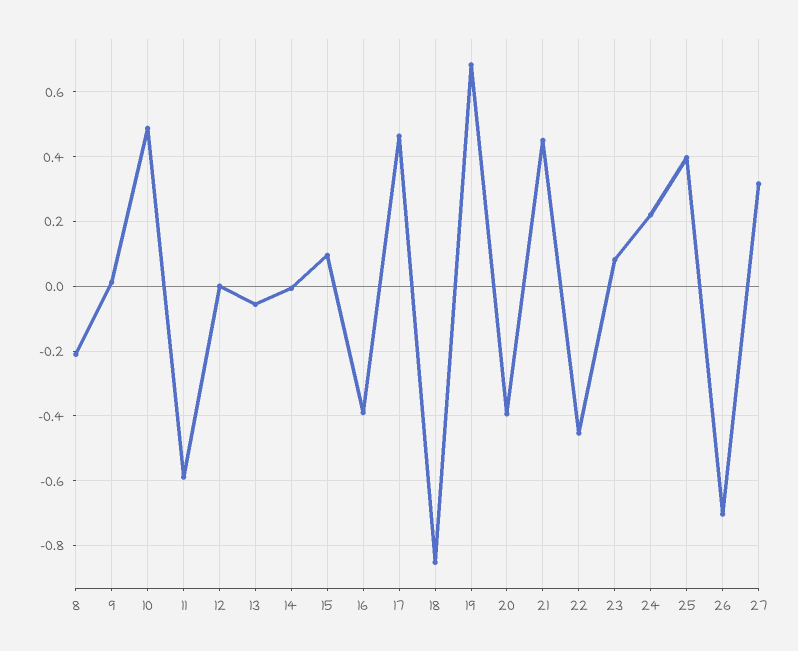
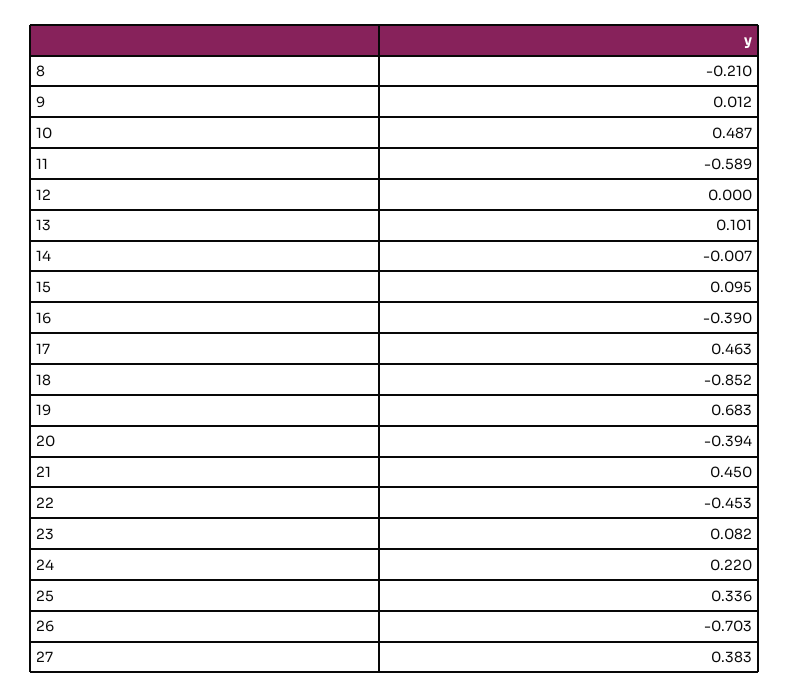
  {
    "8": -0.21,
    "9": 0.012,
    "10": 0.487,
    "11": -0.589,
    "12": 0,
-   "13": -0.06,
+   "13": 0.101,
    "14": -0.007,
    "15": 0.095,
    "16": -0.39,
    "17": 0.463,
    "18": -0.852,
    "19": 0.683,
    "20": -0.394,
    "21": 0.45,
    "22": -0.453,
    "23": 0.082,
    "24": 0.22,
-   "25": 0.4,
+   "25": 0.336,
    "26": -0.703,
-   "27": 0.32
+   "27": 0.383
  }

